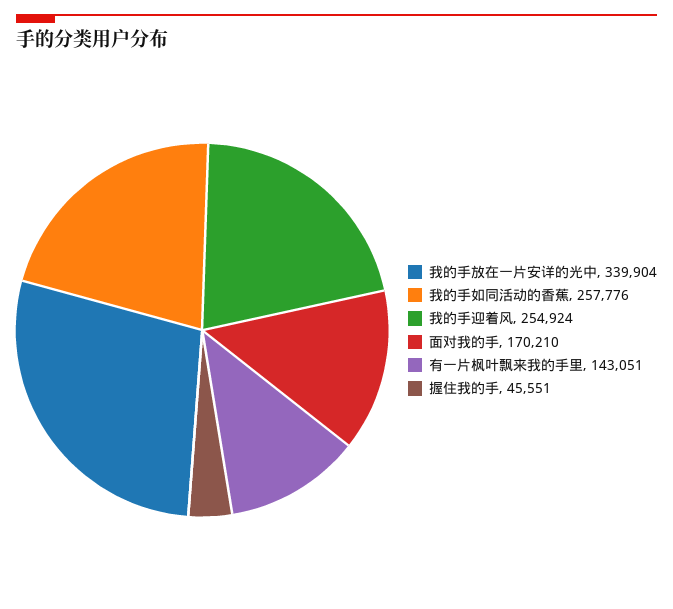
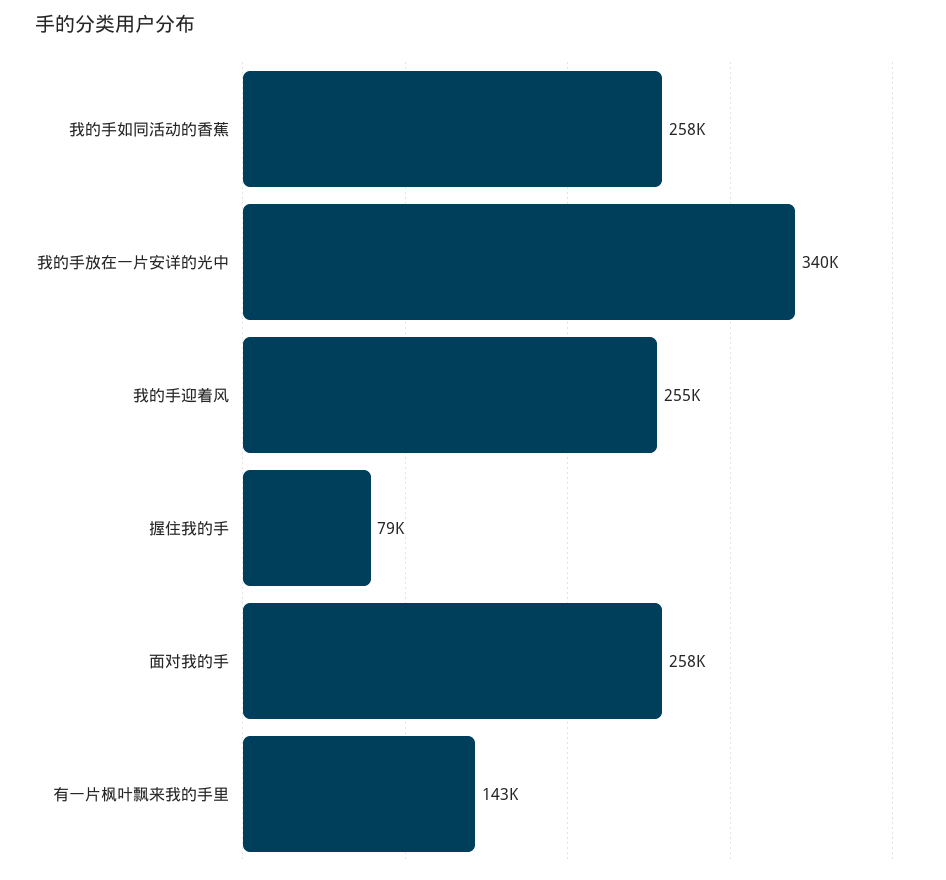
  {
    "我的手放在一片安详的光中": 339904,
    "我的手如同活动的香蕉": 257776,
    "我的手迎着风": 254924,
-   "面对我的手": 170210,
+   "面对我的手": 258000,
    "有一片枫叶飘来我的手里": 143051,
-   "握住我的手": 45551
+   "握住我的手": 79000
  }

